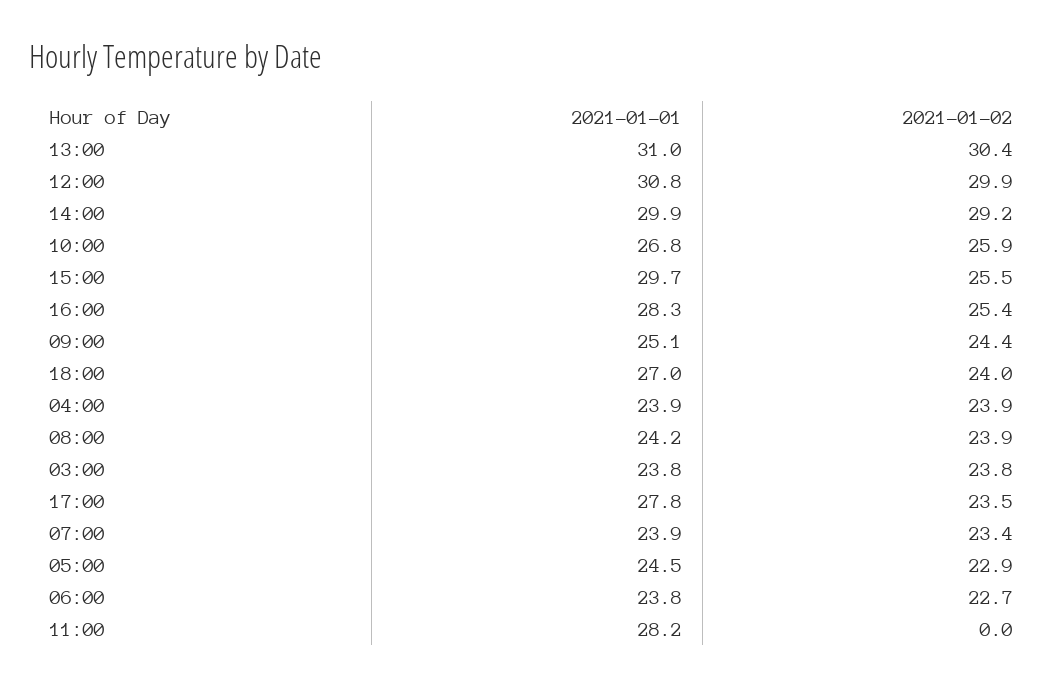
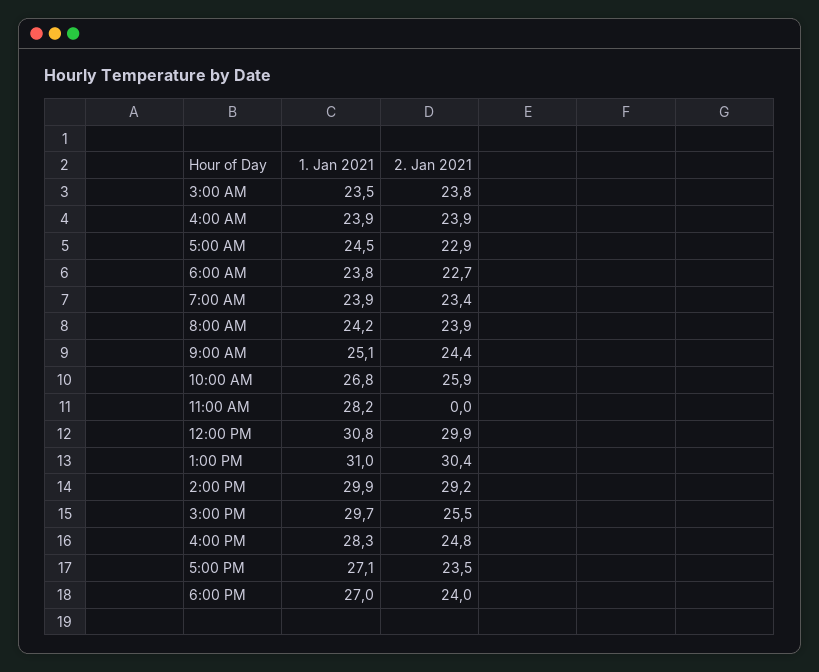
  {
    "2021-01-01": {
      "13:00": 31,
      "12:00": 30.8,
      "14:00": 29.9,
      "10:00": 26.8,
      "15:00": 29.7,
      "16:00": 28.3,
      "09:00": 25.1,
      "18:00": 27,
      "04:00": 23.9,
      "08:00": 24.2,
-     "03:00": 23.8,
+     "03:00": 23.5,
-     "17:00": 27.8,
+     "17:00": 27.1,
      "07:00": 23.9,
      "05:00": 24.5,
      "06:00": 23.8,
      "11:00": 28.2
    },
    "2021-01-02": {
      "13:00": 30.4,
      "12:00": 29.9,
      "14:00": 29.2,
      "10:00": 25.9,
      "15:00": 25.5,
-     "16:00": 25.4,
+     "16:00": 24.8,
      "09:00": 24.4,
      "18:00": 24,
      "04:00": 23.9,
      "08:00": 23.9,
      "03:00": 23.8,
      "17:00": 23.5,
      "07:00": 23.4,
      "05:00": 22.9,
      "06:00": 22.7,
      "11:00": 0
    }
  }

